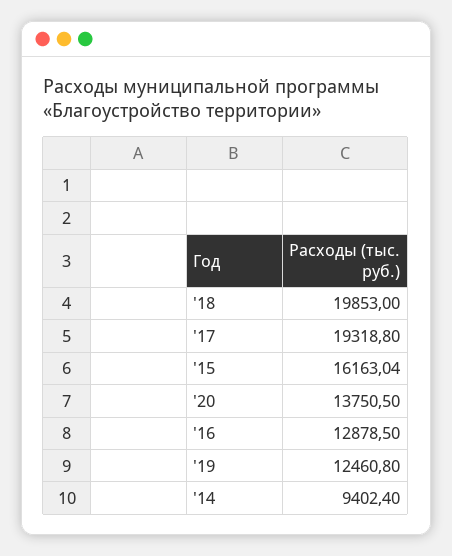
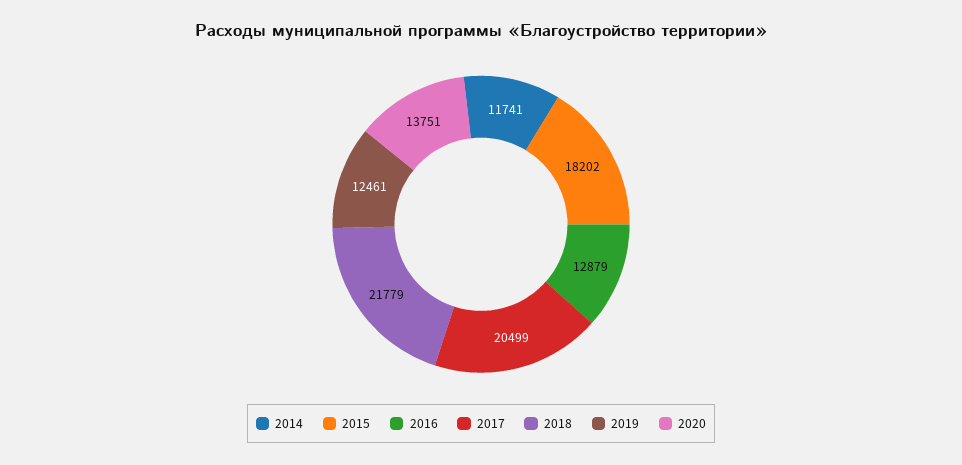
  {
-   "'18": 19853,
+   "'18": 21779,
-   "'17": 19318.8,
+   "'17": 20499,
-   "'15": 16163.04,
+   "'15": 18202,
    "'20": 13750.5,
    "'16": 12878.5,
    "'19": 12460.8,
-   "'14": 9402.4
+   "'14": 11741
  }

